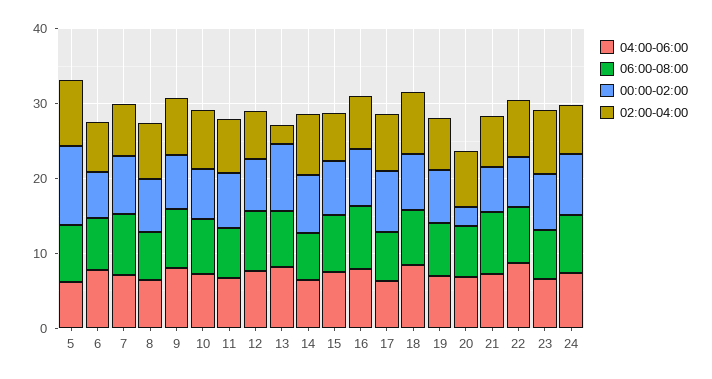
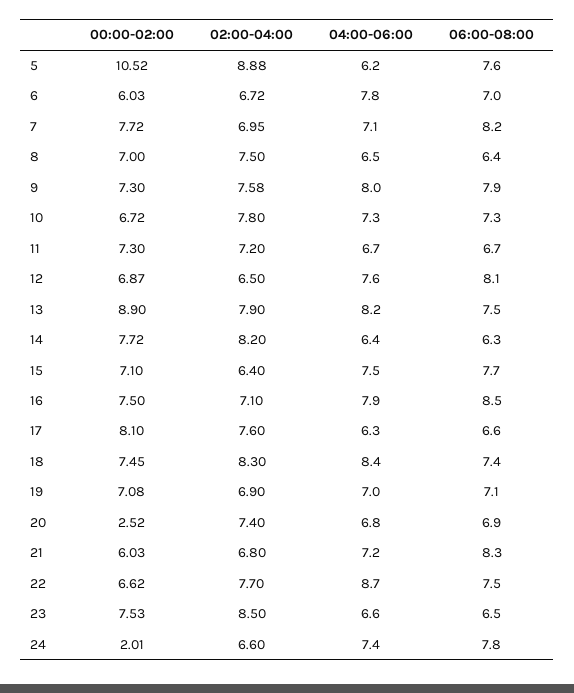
  {
    "04:00-06:00": {
      "5": 6.2,
      "6": 7.8,
      "7": 7.1,
      "8": 6.5,
      "9": 8,
      "10": 7.3,
      "11": 6.7,
      "12": 7.6,
      "13": 8.2,
      "14": 6.4,
      "15": 7.5,
      "16": 7.9,
      "17": 6.3,
      "18": 8.4,
      "19": 7,
      "20": 6.8,
      "21": 7.2,
      "22": 8.7,
      "23": 6.6,
      "24": 7.4
    },
    "06:00-08:00": {
      "5": 7.6,
      "6": 7,
      "7": 8.2,
      "8": 6.4,
      "9": 7.9,
      "10": 7.3,
      "11": 6.7,
      "12": 8.1,
      "13": 7.5,
      "14": 6.3,
      "15": 7.7,
      "16": 8.5,
      "17": 6.6,
      "18": 7.4,
      "19": 7.1,
      "20": 6.9,
      "21": 8.3,
      "22": 7.5,
      "23": 6.5,
      "24": 7.8
    },
    "00:00-02:00": {
      "5": 10.52,
      "6": 6.03,
      "7": 7.72,
      "8": 7,
      "9": 7.3,
      "10": 6.72,
      "11": 7.3,
      "12": 6.87,
      "13": 8.9,
      "14": 7.72,
      "15": 7.1,
      "16": 7.5,
      "17": 8.1,
      "18": 7.45,
      "19": 7.08,
      "20": 2.52,
      "21": 6.03,
      "22": 6.62,
      "23": 7.53,
-     "24": 8
+     "24": 2.01
    },
    "02:00-04:00": {
      "5": 8.88,
      "6": 6.72,
      "7": 6.95,
      "8": 7.5,
      "9": 7.58,
      "10": 7.8,
      "11": 7.2,
      "12": 6.5,
-     "13": 2,
+     "13": 7.9,
      "14": 8.2,
      "15": 6.4,
      "16": 7.1,
      "17": 7.6,
      "18": 8.3,
      "19": 6.9,
      "20": 7.4,
      "21": 6.8,
      "22": 7.7,
      "23": 8.5,
      "24": 6.6
    }
  }

